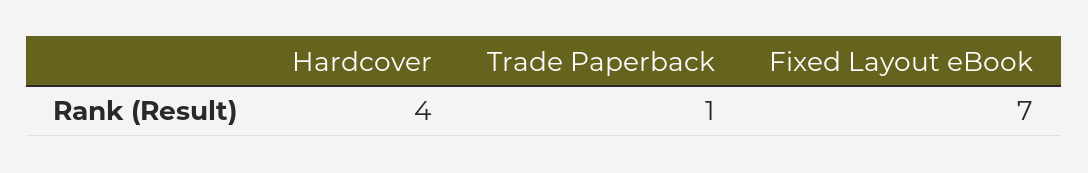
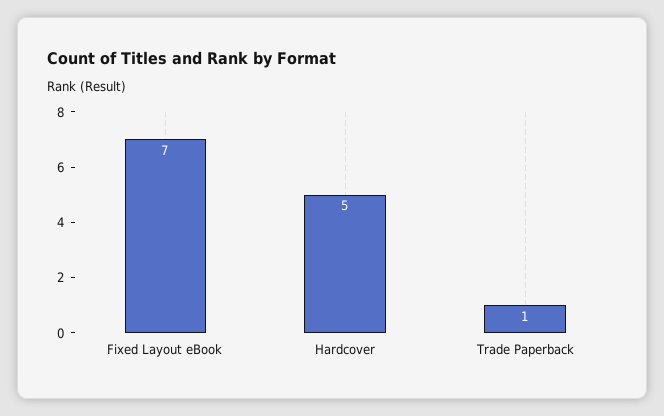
  {
-   "Hardcover": 4,
+   "Hardcover": 5,
    "Trade Paperback": 1,
    "Fixed Layout eBook": 7
  }

